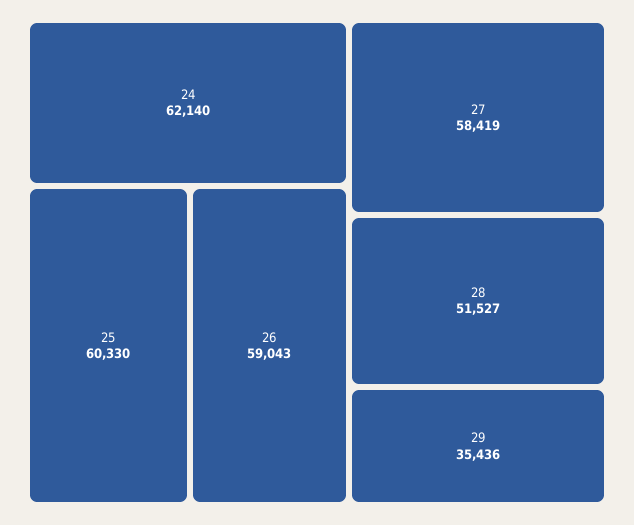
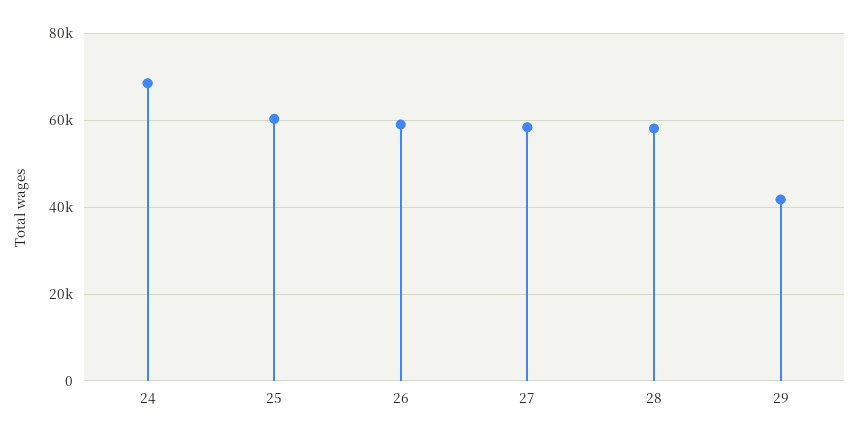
  {
-   "24": 62140,
+   "24": 68000,
    "25": 60330,
    "26": 59043,
    "27": 58419,
-   "28": 51527,
+   "28": 58000,
-   "29": 35436
+   "29": 42000
  }

